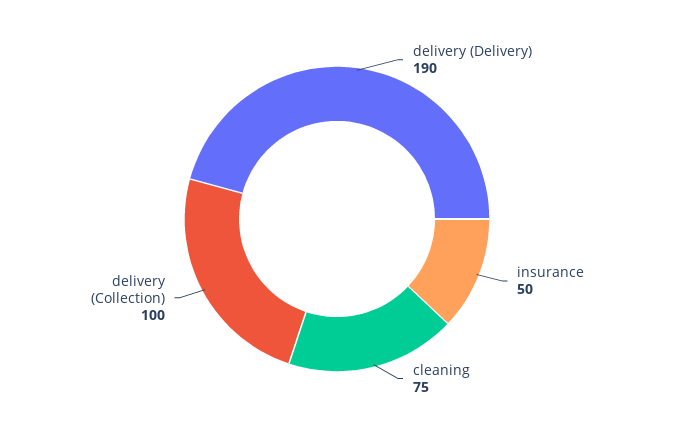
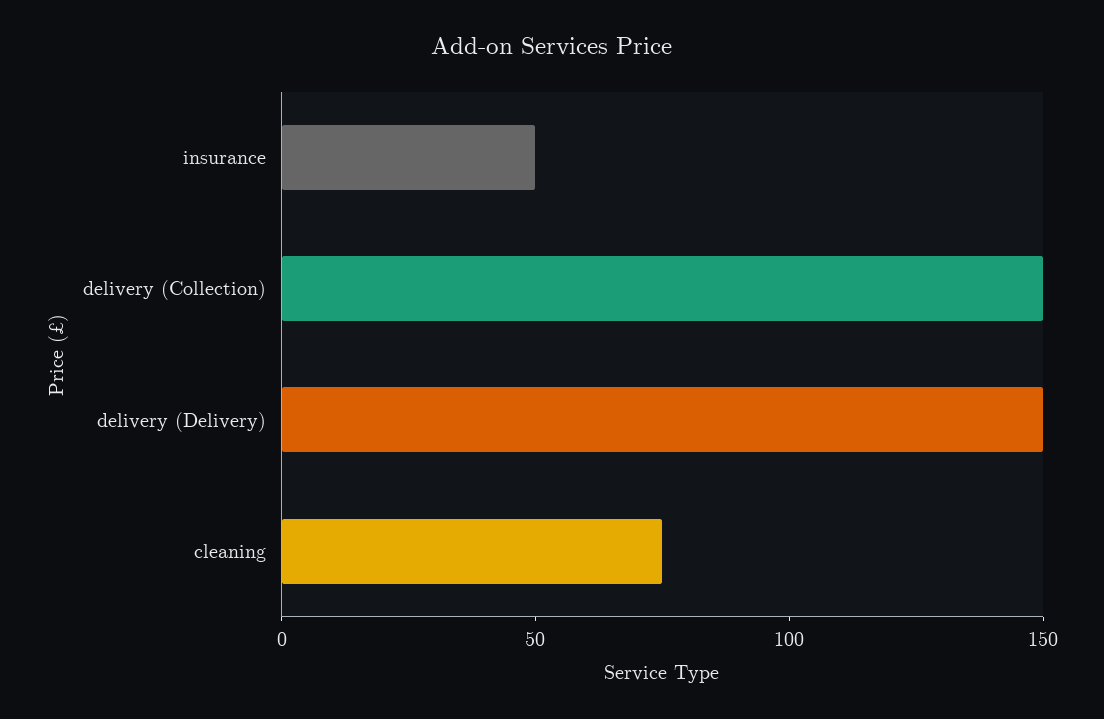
  {
-   "delivery (Delivery)": 190,
+   "delivery (Delivery)": 150,
    "insurance": 50,
    "cleaning": 75,
-   "delivery (Collection)": 100
+   "delivery (Collection)": 150
  }

